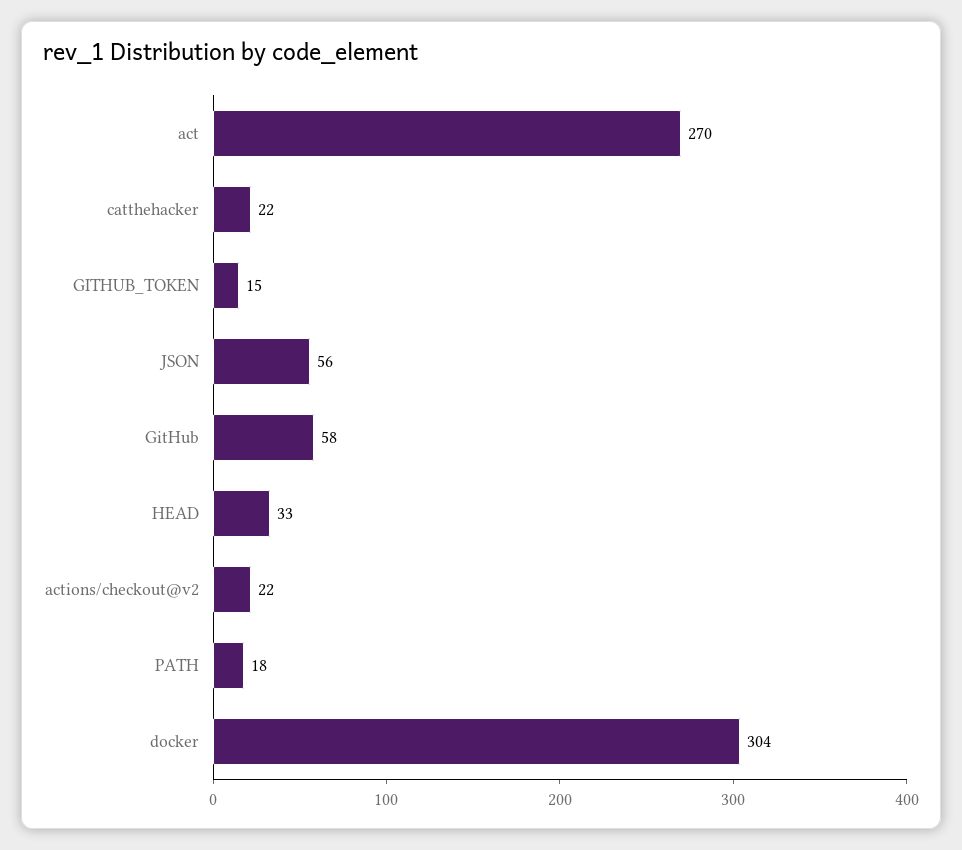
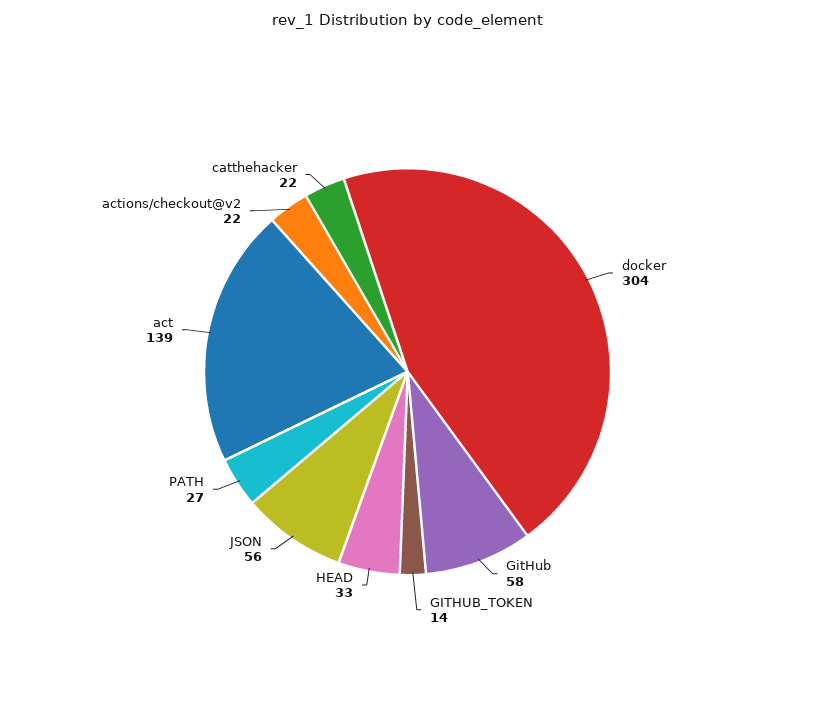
  {
-   "act": 270,
+   "act": 139,
    "catthehacker": 22,
-   "GITHUB_TOKEN": 15,
+   "GITHUB_TOKEN": 14,
    "JSON": 56,
    "GitHub": 58,
    "HEAD": 33,
    "actions/checkout@v2": 22,
-   "PATH": 18,
+   "PATH": 27,
    "docker": 304
  }

